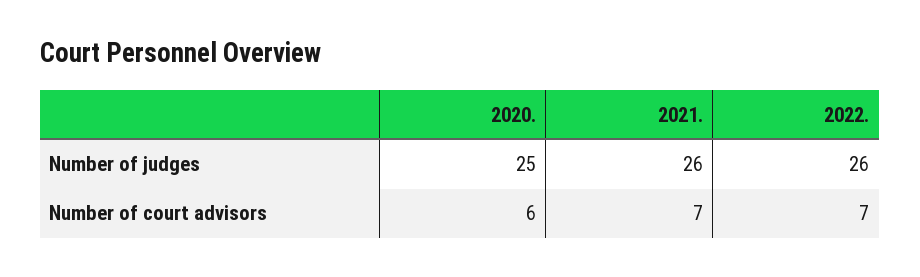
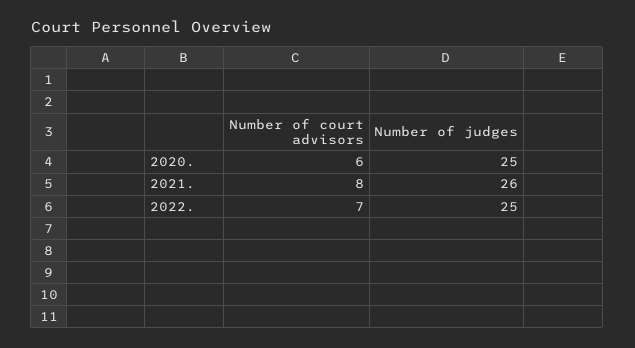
  {
    "2020.": {
      "Number of judges": 25,
      "Number of court advisors": 6
    },
    "2021.": {
      "Number of judges": 26,
-     "Number of court advisors": 7
+     "Number of court advisors": 8
    },
    "2022.": {
-     "Number of judges": 26,
+     "Number of judges": 25,
      "Number of court advisors": 7
    }
  }

